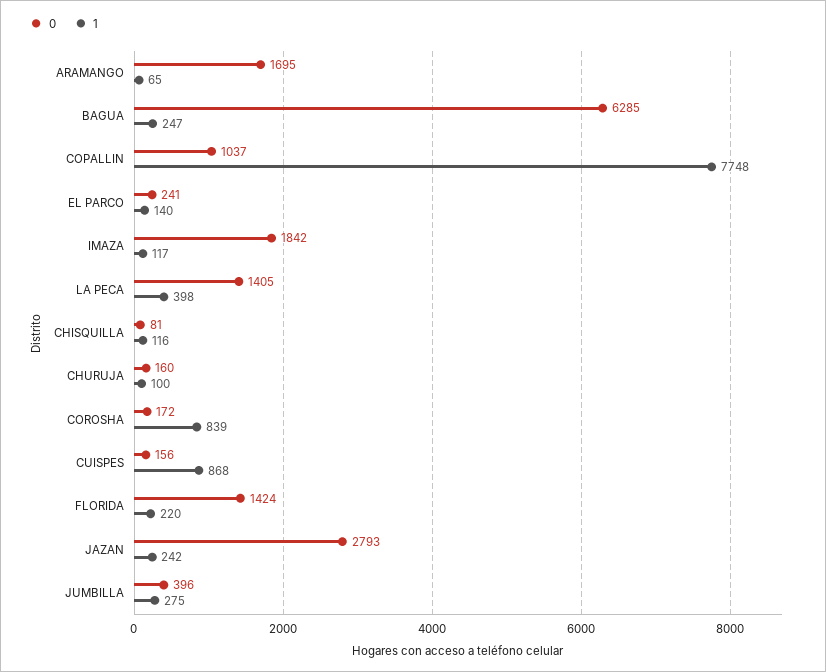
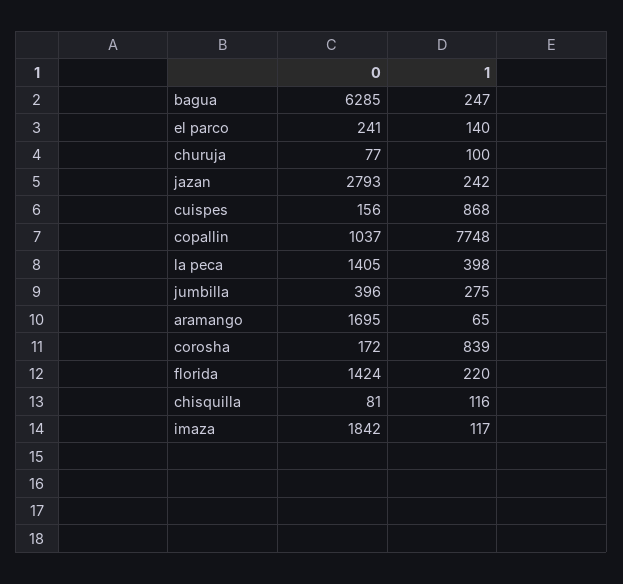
  {
    "0": {
      "ARAMANGO": 1695,
      "BAGUA": 6285,
      "COPALLIN": 1037,
      "EL PARCO": 241,
      "IMAZA": 1842,
      "LA PECA": 1405,
      "CHISQUILLA": 81,
-     "CHURUJA": 160,
+     "CHURUJA": 77,
      "COROSHA": 172,
      "CUISPES": 156,
      "FLORIDA": 1424,
      "JAZAN": 2793,
      "JUMBILLA": 396
    },
    "1": {
      "ARAMANGO": 65,
      "BAGUA": 247,
      "COPALLIN": 7748,
      "EL PARCO": 140,
      "IMAZA": 117,
      "LA PECA": 398,
      "CHISQUILLA": 116,
      "CHURUJA": 100,
      "COROSHA": 839,
      "CUISPES": 868,
      "FLORIDA": 220,
      "JAZAN": 242,
      "JUMBILLA": 275
    }
  }

